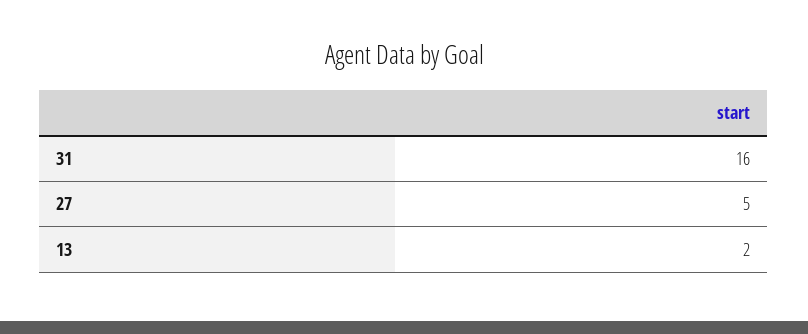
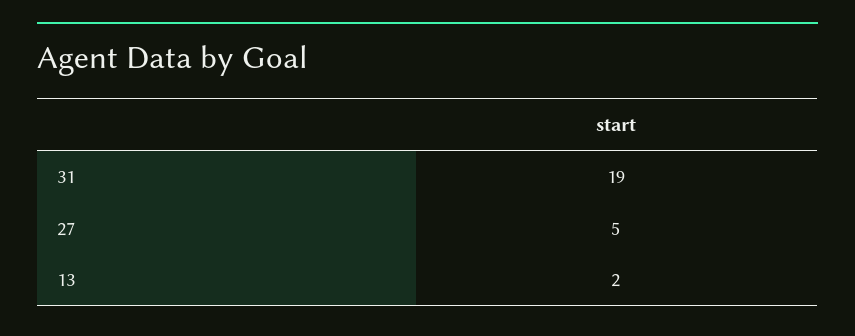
  {
-   "31": 16,
+   "31": 19,
    "27": 5,
    "13": 2
  }

